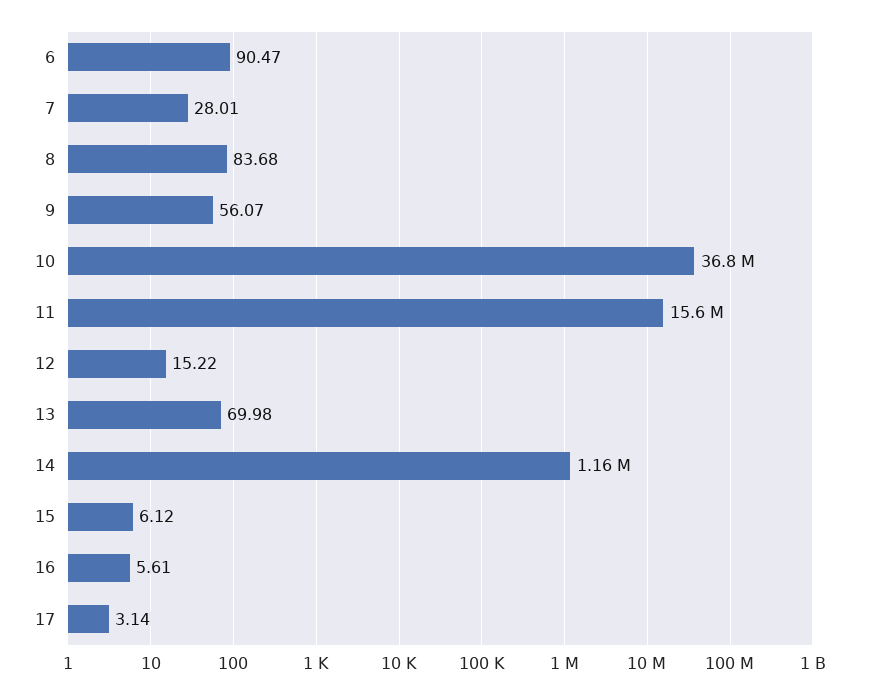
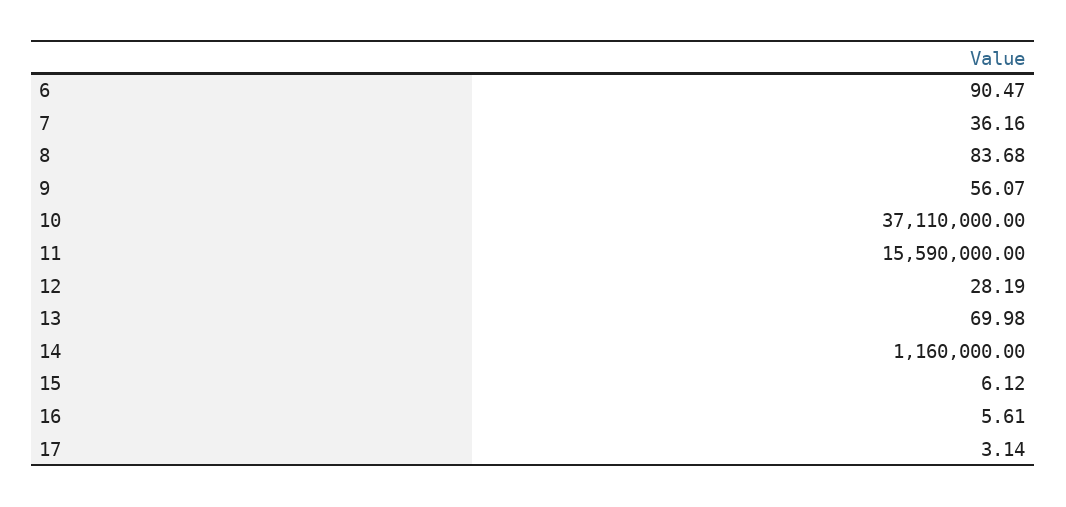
  {
    "6": 90.47,
-   "7": 28.01,
+   "7": 36.16,
    "8": 83.68,
    "9": 56.07,
-   "10": 36800000,
+   "10": 37110000,
    "11": 15590000,
-   "12": 15.22,
+   "12": 28.19,
    "13": 69.98,
    "14": 1160000,
    "15": 6.12,
    "16": 5.61,
    "17": 3.14
  }

